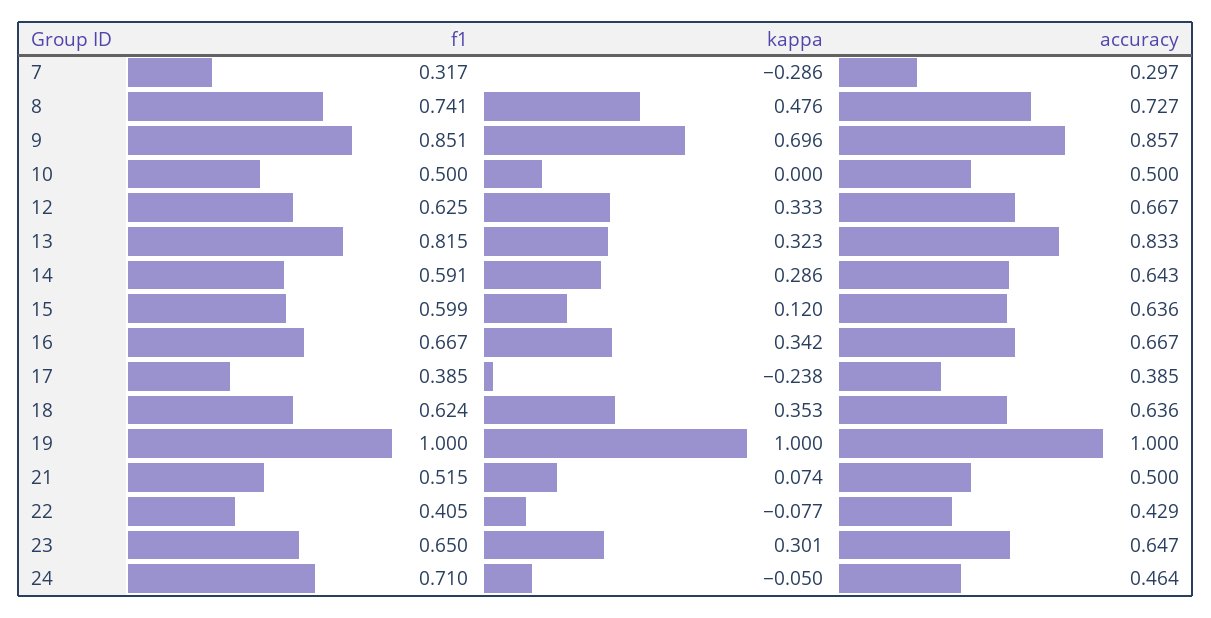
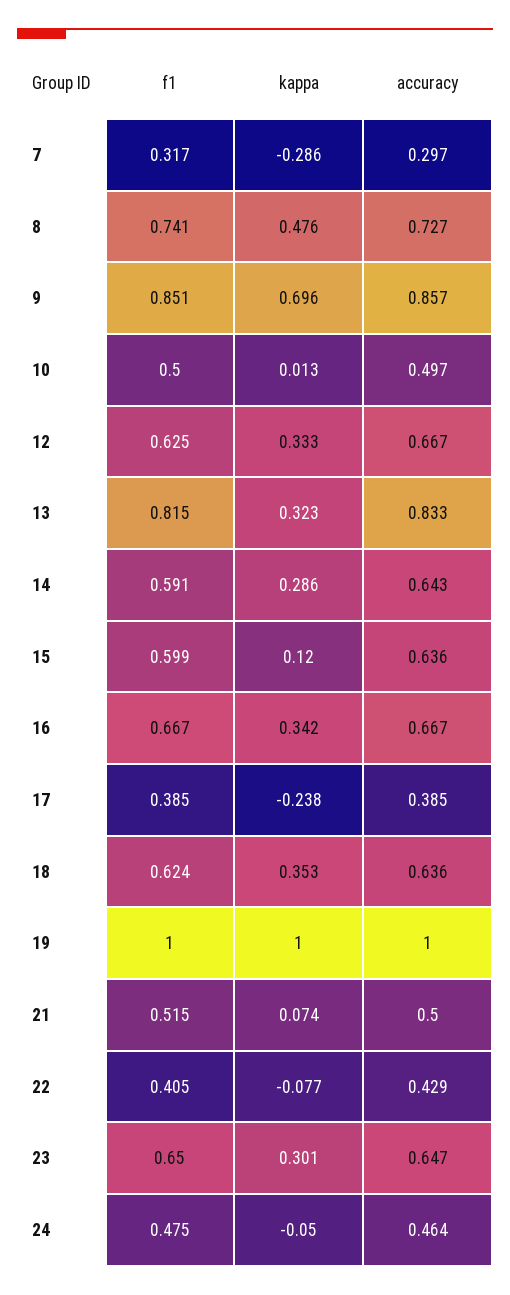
  {
    "f1": {
      "7": 0.317,
      "8": 0.741,
      "9": 0.851,
      "10": 0.5,
      "12": 0.625,
      "13": 0.815,
      "14": 0.591,
      "15": 0.599,
      "16": 0.667,
      "17": 0.385,
      "18": 0.624,
      "19": 1,
      "21": 0.515,
      "22": 0.405,
      "23": 0.65,
-     "24": 0.71
+     "24": 0.475
    },
    "kappa": {
      "7": -0.286,
      "8": 0.476,
      "9": 0.696,
-     "10": 0,
+     "10": 0.013,
      "12": 0.333,
      "13": 0.323,
      "14": 0.286,
      "15": 0.12,
      "16": 0.342,
      "17": -0.238,
      "18": 0.353,
      "19": 1,
      "21": 0.074,
      "22": -0.077,
      "23": 0.301,
      "24": -0.05
    },
    "accuracy": {
      "7": 0.297,
      "8": 0.727,
      "9": 0.857,
-     "10": 0.5,
+     "10": 0.497,
      "12": 0.667,
      "13": 0.833,
      "14": 0.643,
      "15": 0.636,
      "16": 0.667,
      "17": 0.385,
      "18": 0.636,
      "19": 1,
      "21": 0.5,
      "22": 0.429,
      "23": 0.647,
      "24": 0.464
    }
  }

